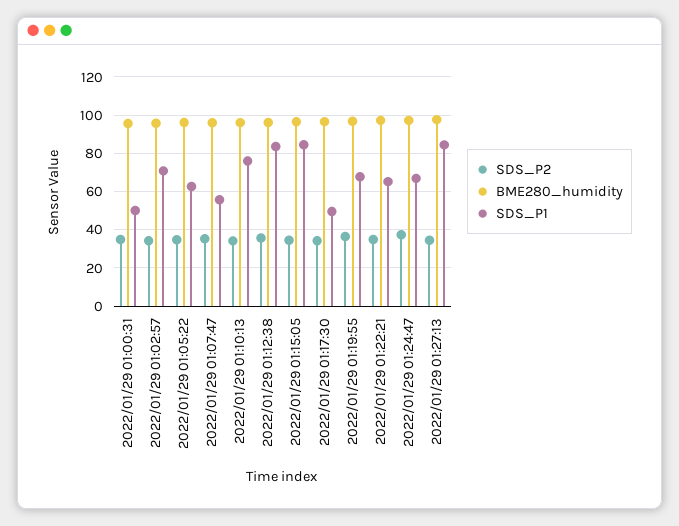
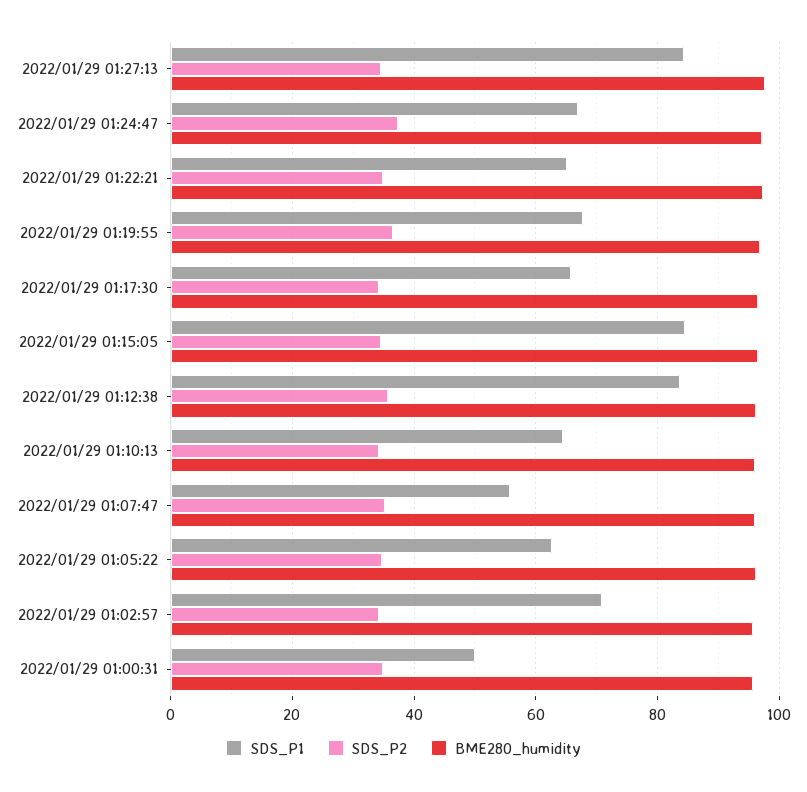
  {
    "SDS_P2": {
      "2022/01/29 01:00:31": 34,
      "2022/01/29 01:02:57": 34,
      "2022/01/29 01:05:22": 34,
      "2022/01/29 01:07:47": 36,
      "2022/01/29 01:10:13": 34,
      "2022/01/29 01:12:38": 36,
      "2022/01/29 01:15:05": 34,
      "2022/01/29 01:17:30": 34,
      "2022/01/29 01:19:55": 36,
      "2022/01/29 01:22:21": 34,
      "2022/01/29 01:24:47": 38,
      "2022/01/29 01:27:13": 34
    },
    "BME280_humidity": {
      "2022/01/29 01:00:31": 96,
      "2022/01/29 01:02:57": 96,
      "2022/01/29 01:05:22": 96,
      "2022/01/29 01:07:47": 96,
      "2022/01/29 01:10:13": 96,
      "2022/01/29 01:12:38": 96,
      "2022/01/29 01:15:05": 96,
      "2022/01/29 01:17:30": 96,
      "2022/01/29 01:19:55": 96,
      "2022/01/29 01:22:21": 98,
      "2022/01/29 01:24:47": 98,
      "2022/01/29 01:27:13": 98
    },
    "SDS_P1": {
      "2022/01/29 01:00:31": 50,
      "2022/01/29 01:02:57": 70,
      "2022/01/29 01:05:22": 62,
      "2022/01/29 01:07:47": 56,
-     "2022/01/29 01:10:13": 75,
+     "2022/01/29 01:10:13": 64,
      "2022/01/29 01:12:38": 84,
      "2022/01/29 01:15:05": 84,
-     "2022/01/29 01:17:30": 50,
+     "2022/01/29 01:17:30": 66,
      "2022/01/29 01:19:55": 68,
      "2022/01/29 01:22:21": 66,
      "2022/01/29 01:24:47": 66,
      "2022/01/29 01:27:13": 84
    }
  }

